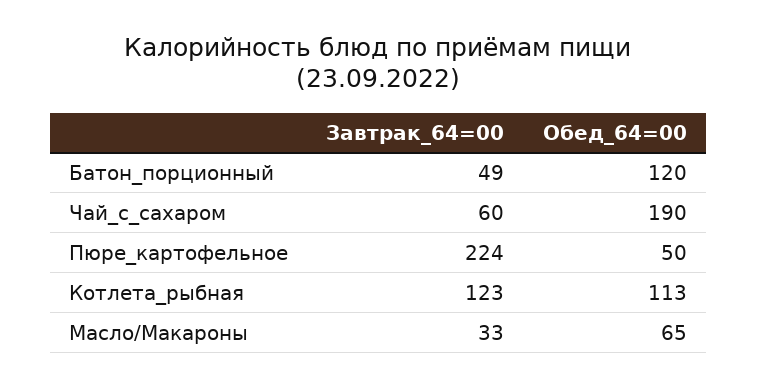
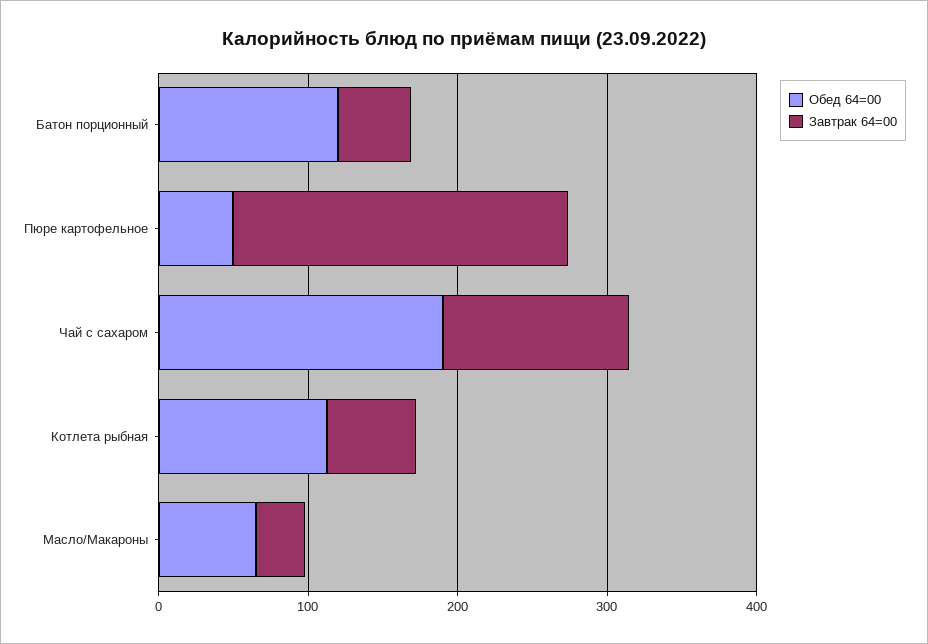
  {
    "Завтрак_64=00": {
      "Батон_порционный": 49,
-     "Чай_с_сахаром": 60,
+     "Чай_с_сахаром": 120,
      "Пюре_картофельное": 224,
-     "Котлета_рыбная": 123,
+     "Котлета_рыбная": 60,
      "Масло/Макароны": 33
    },
    "Обед_64=00": {
      "Батон_порционный": 120,
      "Чай_с_сахаром": 190,
      "Пюре_картофельное": 50,
      "Котлета_рыбная": 113,
      "Масло/Макароны": 65
    }
  }

